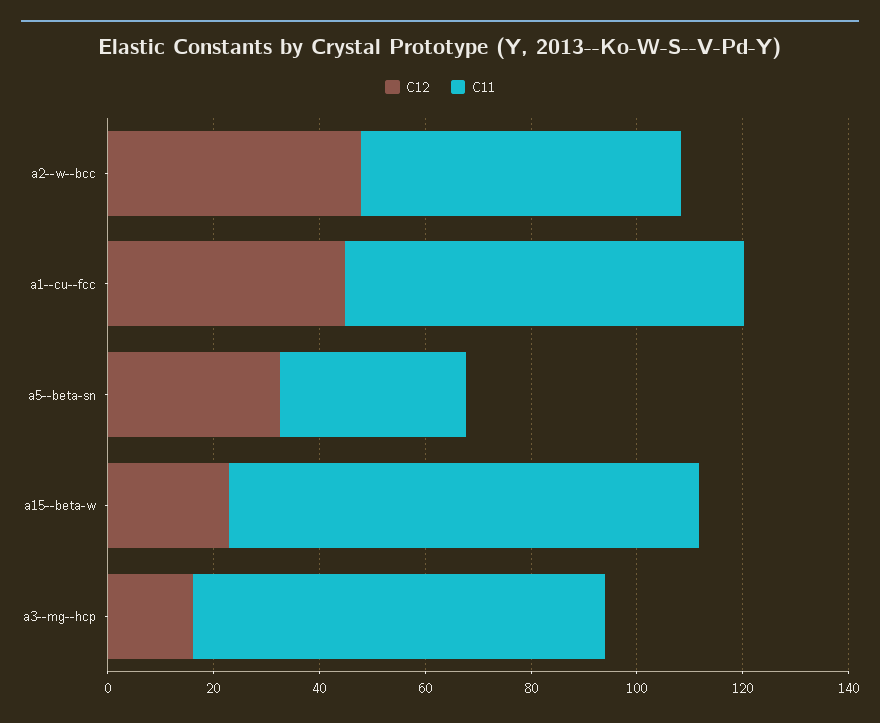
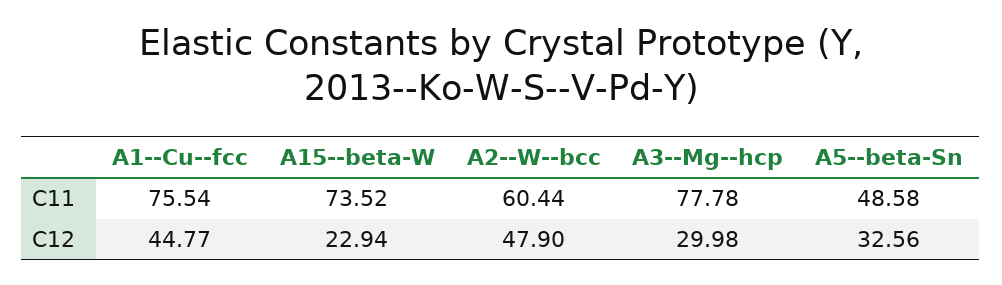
  {
    "C12": {
      "a2--w--bcc": 47.9,
      "a1--cu--fcc": 44.77,
      "a5--beta-sn": 32.56,
      "a15--beta-w": 22.94,
-     "a3--mg--hcp": 15
+     "a3--mg--hcp": 29.98
    },
    "C11": {
      "a2--w--bcc": 60.44,
      "a1--cu--fcc": 75.54,
-     "a5--beta-sn": 35,
+     "a5--beta-sn": 48.58,
-     "a15--beta-w": 90,
+     "a15--beta-w": 73.52,
      "a3--mg--hcp": 77.78
    }
  }

